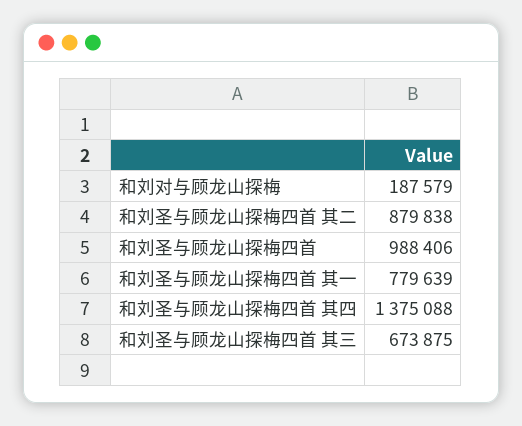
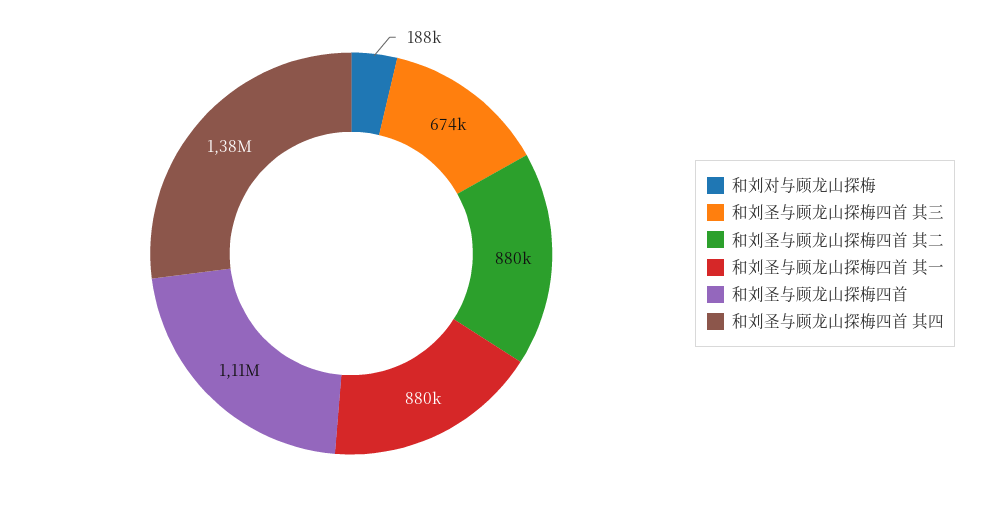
  {
    "和刘对与顾龙山探梅": 187579,
    "和刘圣与顾龙山探梅四首 其二": 879838,
-   "和刘圣与顾龙山探梅四首": 988406,
+   "和刘圣与顾龙山探梅四首": 1110000,
-   "和刘圣与顾龙山探梅四首 其一": 779639,
+   "和刘圣与顾龙山探梅四首 其一": 880000,
    "和刘圣与顾龙山探梅四首 其四": 1375088,
    "和刘圣与顾龙山探梅四首 其三": 673875
  }

